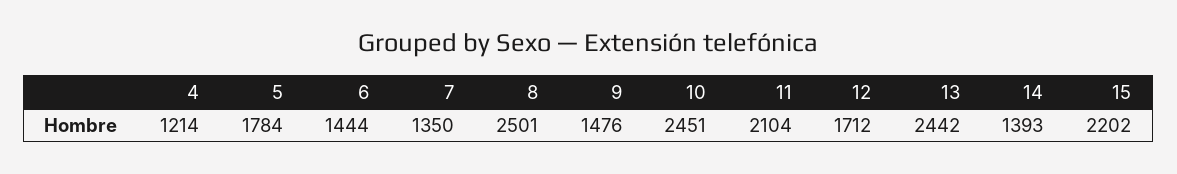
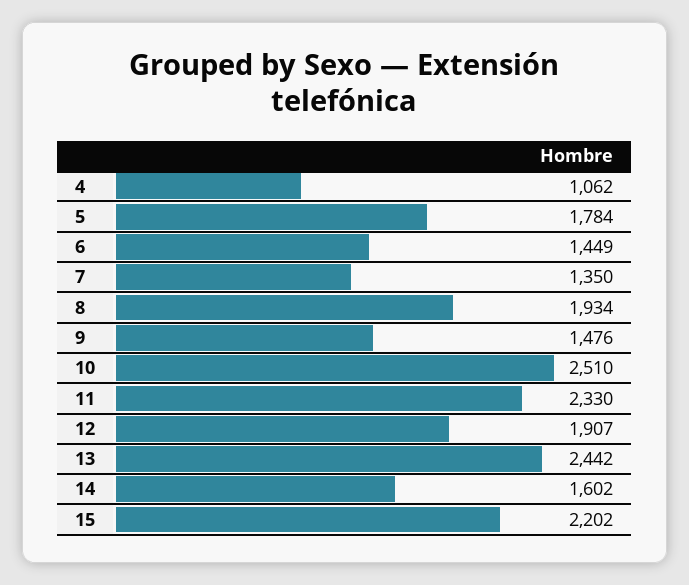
  {
-   "4": 1214,
+   "4": 1062,
    "5": 1784,
-   "6": 1444,
+   "6": 1449,
    "7": 1350,
-   "8": 2501,
+   "8": 1934,
    "9": 1476,
-   "10": 2451,
+   "10": 2510,
-   "11": 2104,
+   "11": 2330,
-   "12": 1712,
+   "12": 1907,
    "13": 2442,
-   "14": 1393,
+   "14": 1602,
    "15": 2202
  }

